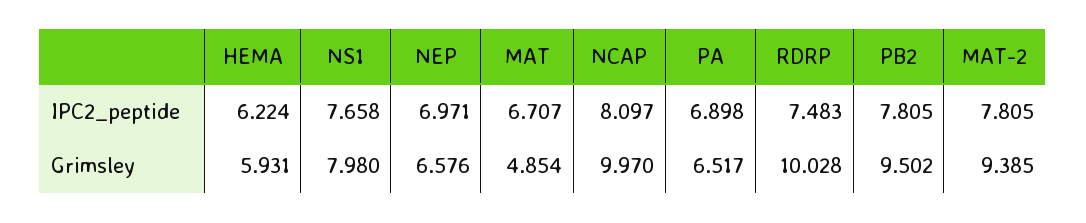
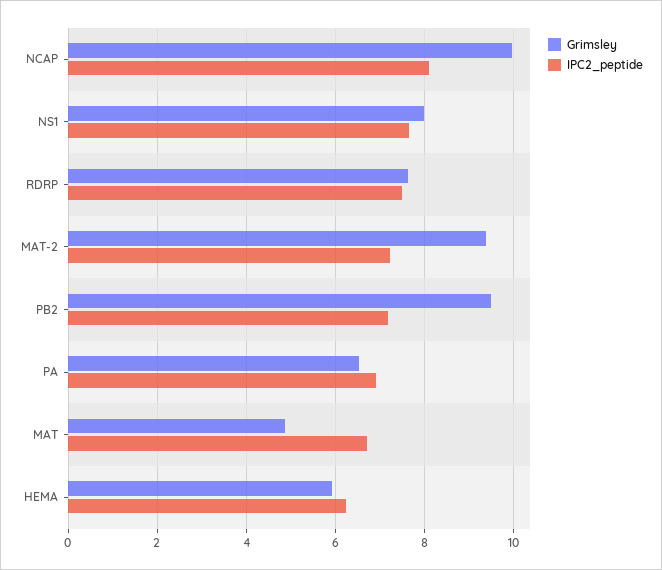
  {
    "IPC2_peptide": {
      "HEMA": 6.224,
      "NS1": 7.658,
-     "NEP": 6.971,
      "MAT": 6.707,
      "NCAP": 8.097,
      "PA": 6.898,
      "RDRP": 7.483,
-     "PB2": 7.805,
+     "PB2": 7.2,
-     "MAT-2": 7.805
+     "MAT-2": 7.2
    },
    "Grimsley": {
      "HEMA": 5.931,
      "NS1": 7.98,
-     "NEP": 6.576,
      "MAT": 4.854,
      "NCAP": 9.97,
      "PA": 6.517,
-     "RDRP": 10.028,
+     "RDRP": 7.6,
      "PB2": 9.502,
      "MAT-2": 9.385
    }
  }

